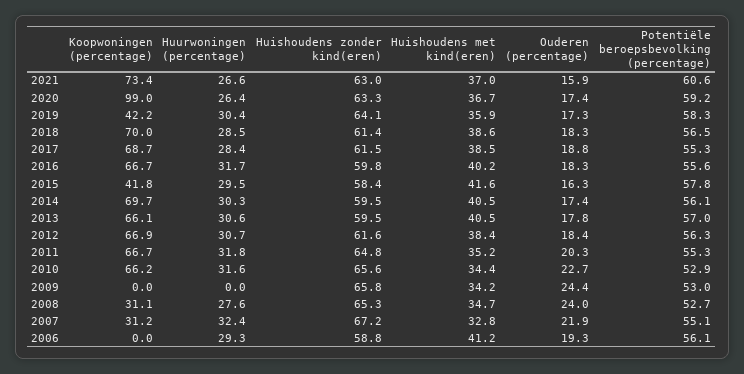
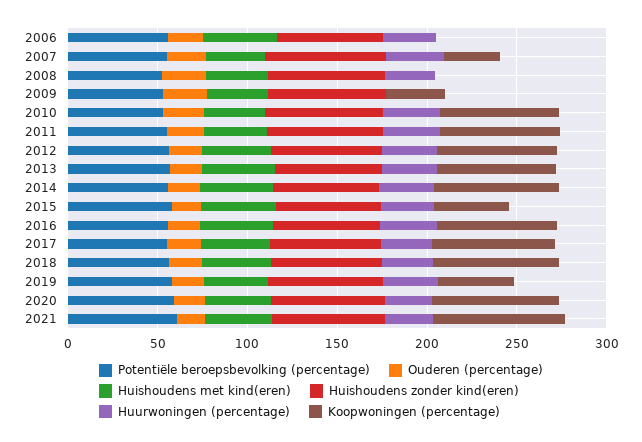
  {
    "Koopwoningen (percentage)": {
      "2021": 73.4,
-     "2020": 99,
+     "2020": 70,
      "2019": 42.2,
      "2018": 70,
      "2017": 68.7,
      "2016": 66.7,
      "2015": 41.8,
      "2014": 69.7,
      "2013": 66.1,
      "2012": 66.9,
      "2011": 66.7,
      "2010": 66.2,
-     "2009": 0,
+     "2009": 30,
-     "2008": 31.1,
+     "2008": 0,
      "2007": 31.2,
      "2006": 0
    },
    "Huurwoningen (percentage)": {
      "2021": 26.6,
      "2020": 26.4,
      "2019": 30.4,
      "2018": 28.5,
      "2017": 28.4,
      "2016": 31.7,
      "2015": 29.5,
      "2014": 30.3,
      "2013": 30.6,
      "2012": 30.7,
      "2011": 31.8,
      "2010": 31.6,
      "2009": 0,
      "2008": 27.6,
      "2007": 32.4,
      "2006": 29.3
    },
    "Huishoudens zonder kind(eren)": {
      "2021": 63,
      "2020": 63.3,
      "2019": 64.1,
      "2018": 61.4,
      "2017": 61.5,
      "2016": 59.8,
      "2015": 58.4,
      "2014": 59.5,
      "2013": 59.5,
      "2012": 61.6,
      "2011": 64.8,
      "2010": 65.6,
      "2009": 65.8,
      "2008": 65.3,
      "2007": 67.2,
      "2006": 58.8
    },
    "Huishoudens met kind(eren)": {
      "2021": 37,
      "2020": 36.7,
      "2019": 35.9,
      "2018": 38.6,
      "2017": 38.5,
      "2016": 40.2,
      "2015": 41.6,
      "2014": 40.5,
      "2013": 40.5,
      "2012": 38.4,
      "2011": 35.2,
      "2010": 34.4,
      "2009": 34.2,
      "2008": 34.7,
      "2007": 32.8,
      "2006": 41.2
    },
    "Ouderen (percentage)": {
      "2021": 15.9,
      "2020": 17.4,
      "2019": 17.3,
      "2018": 18.3,
      "2017": 18.8,
      "2016": 18.3,
      "2015": 16.3,
      "2014": 17.4,
      "2013": 17.8,
      "2012": 18.4,
      "2011": 20.3,
      "2010": 22.7,
      "2009": 24.4,
      "2008": 24,
      "2007": 21.9,
      "2006": 19.3
    },
    "Potentiële beroepsbevolking (percentage)": {
      "2021": 60.6,
      "2020": 59.2,
      "2019": 58.3,
      "2018": 56.5,
      "2017": 55.3,
      "2016": 55.6,
      "2015": 57.8,
      "2014": 56.1,
      "2013": 57,
      "2012": 56.3,
      "2011": 55.3,
      "2010": 52.9,
      "2009": 53,
      "2008": 52.7,
      "2007": 55.1,
      "2006": 56.1
    }
  }

